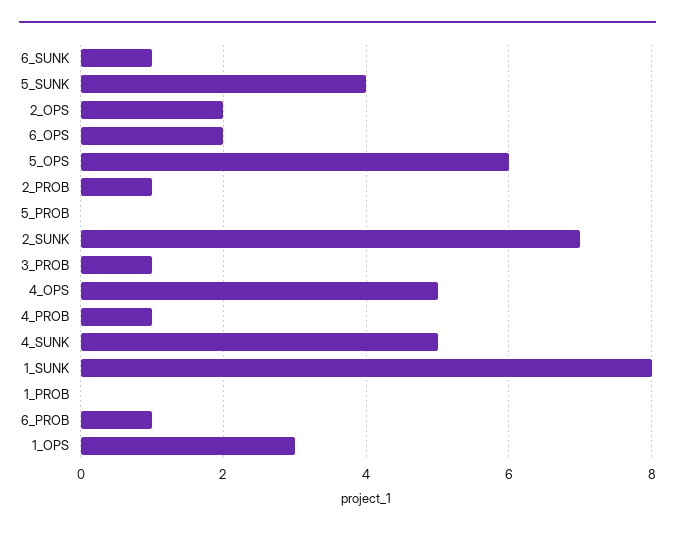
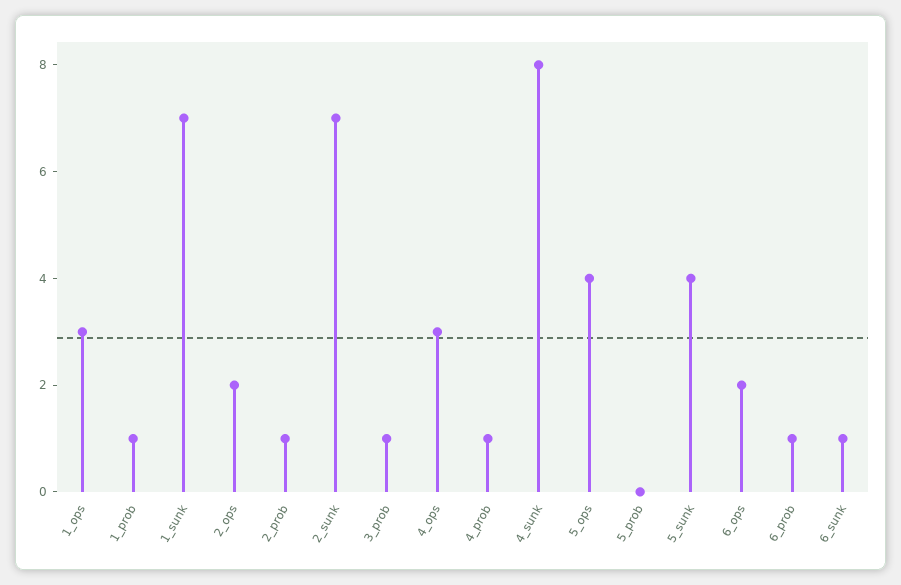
  {
    "6_SUNK": 1,
    "5_SUNK": 4,
    "2_OPS": 2,
    "6_OPS": 2,
-   "5_OPS": 6,
+   "5_OPS": 4,
    "2_PROB": 1,
    "5_PROB": 0,
    "2_SUNK": 7,
    "3_PROB": 1,
-   "4_OPS": 5,
+   "4_OPS": 3,
    "4_PROB": 1,
-   "4_SUNK": 5,
+   "4_SUNK": 8,
-   "1_SUNK": 8,
+   "1_SUNK": 7,
-   "1_PROB": 0,
+   "1_PROB": 1,
    "6_PROB": 1,
    "1_OPS": 3
  }

